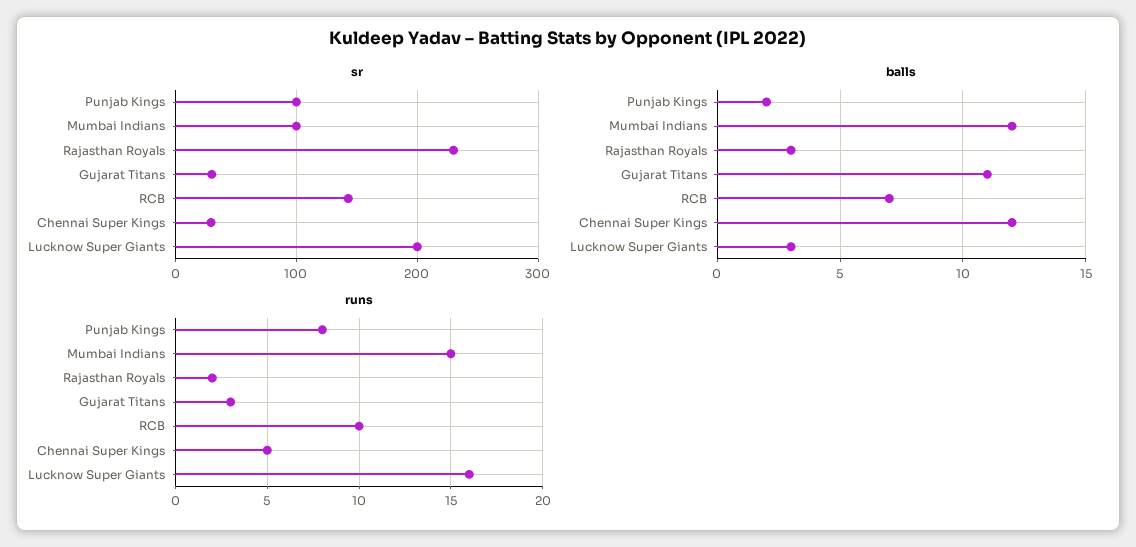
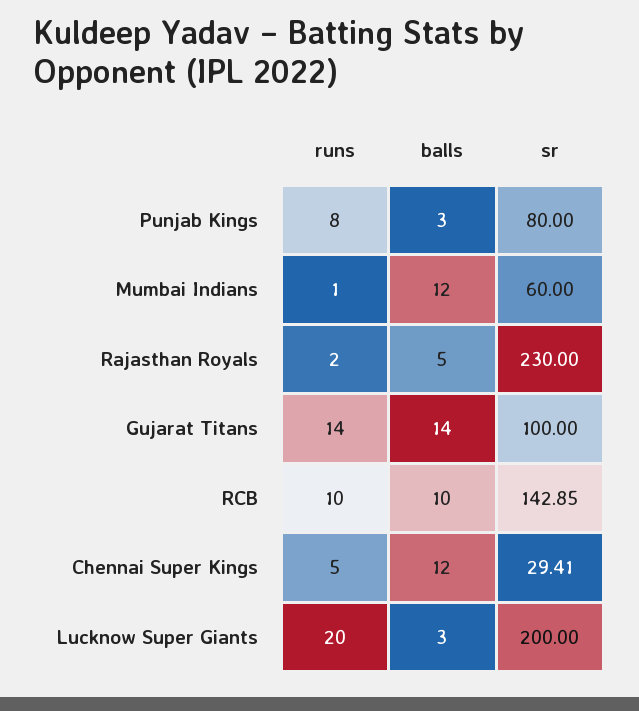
  {
    "sr": {
-     "Punjab Kings": 100,
+     "Punjab Kings": 80,
-     "Mumbai Indians": 100,
+     "Mumbai Indians": 60,
      "Rajasthan Royals": 230,
-     "Gujarat Titans": 30,
+     "Gujarat Titans": 100,
      "RCB": 142.85,
      "Chennai Super Kings": 29.41,
      "Lucknow Super Giants": 200
    },
    "balls": {
-     "Punjab Kings": 2,
+     "Punjab Kings": 3,
      "Mumbai Indians": 12,
-     "Rajasthan Royals": 3,
+     "Rajasthan Royals": 5,
-     "Gujarat Titans": 11,
+     "Gujarat Titans": 14,
-     "RCB": 7,
+     "RCB": 10,
      "Chennai Super Kings": 12,
      "Lucknow Super Giants": 3
    },
    "runs": {
      "Punjab Kings": 8,
-     "Mumbai Indians": 15,
+     "Mumbai Indians": 1,
      "Rajasthan Royals": 2,
-     "Gujarat Titans": 3,
+     "Gujarat Titans": 14,
      "RCB": 10,
      "Chennai Super Kings": 5,
-     "Lucknow Super Giants": 16
+     "Lucknow Super Giants": 20
    }
  }

